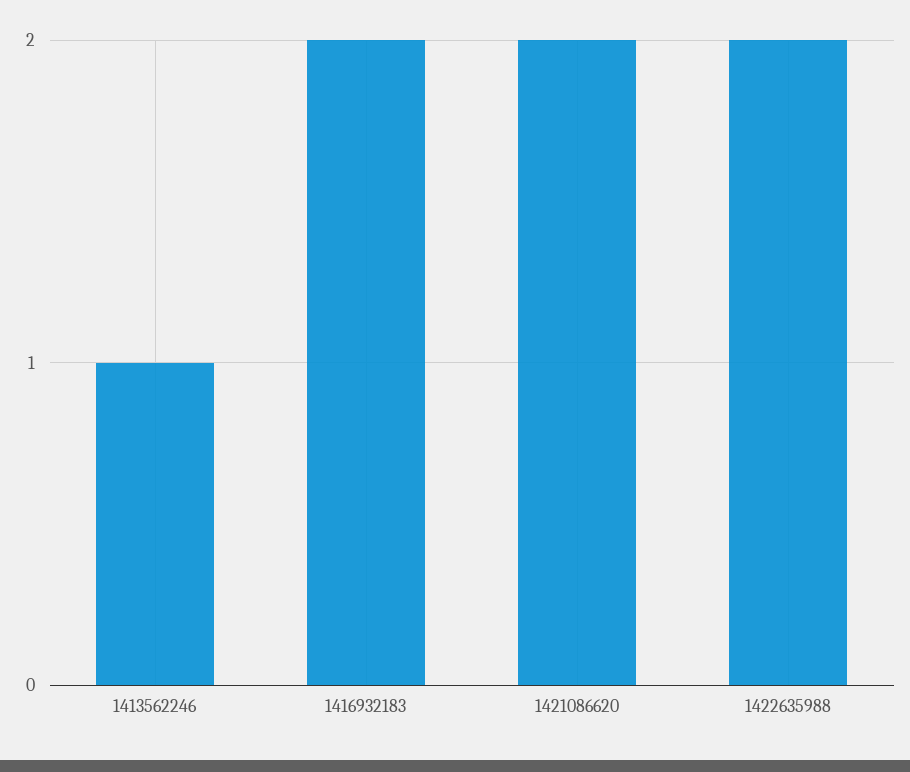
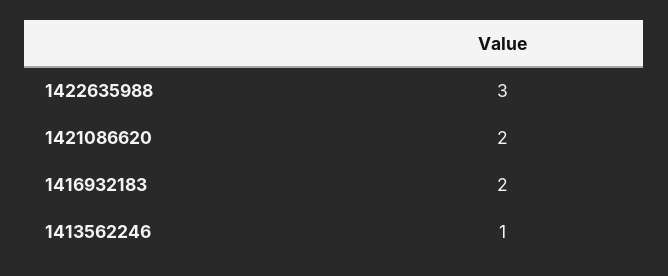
  {
    "1413562246": 1,
    "1416932183": 2,
    "1421086620": 2,
-   "1422635988": 2
+   "1422635988": 3
  }

